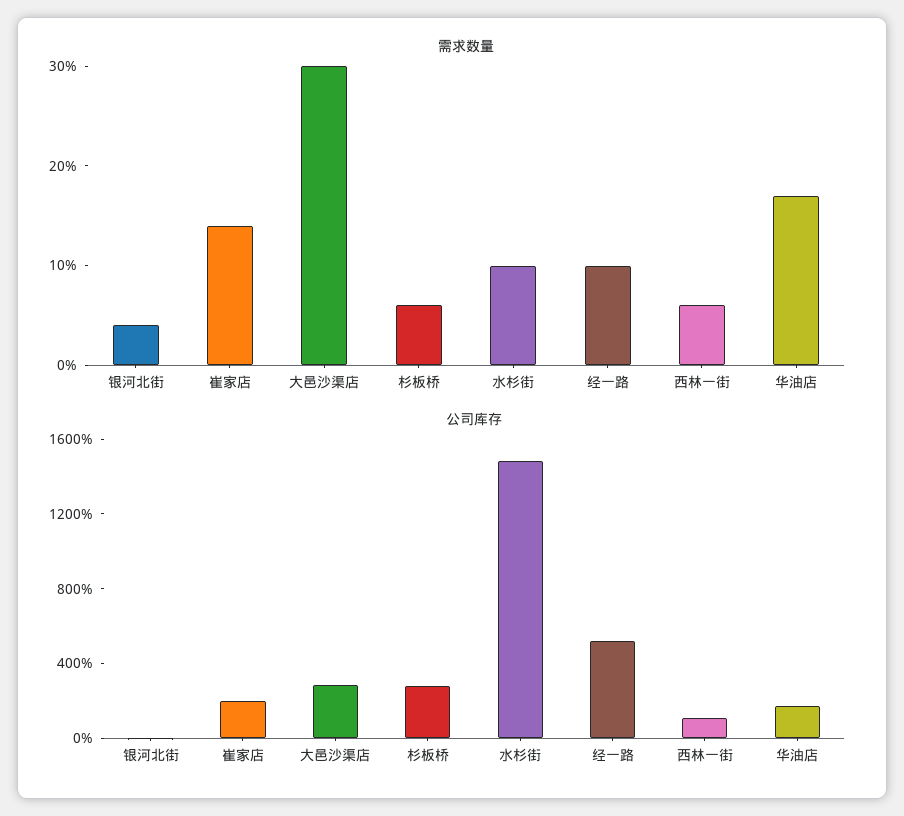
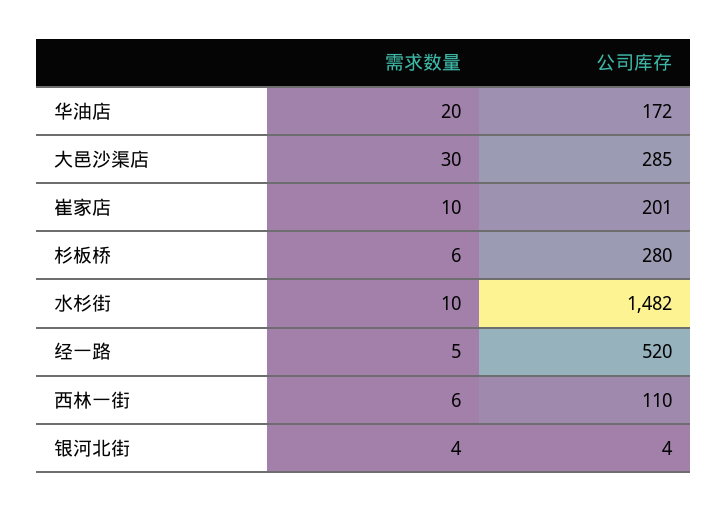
  {
    "需求数量": {
      "银河北街": 4,
-     "崔家店": 14,
+     "崔家店": 10,
      "大邑沙渠店": 30,
      "杉板桥": 6,
      "水杉街": 10,
-     "经一路": 10,
+     "经一路": 5,
      "西林一街": 6,
-     "华油店": 17
+     "华油店": 20
    },
    "公司库存": {
      "银河北街": 4,
      "崔家店": 201,
      "大邑沙渠店": 285,
      "杉板桥": 280,
      "水杉街": 1482,
      "经一路": 520,
      "西林一街": 110,
      "华油店": 172
    }
  }

